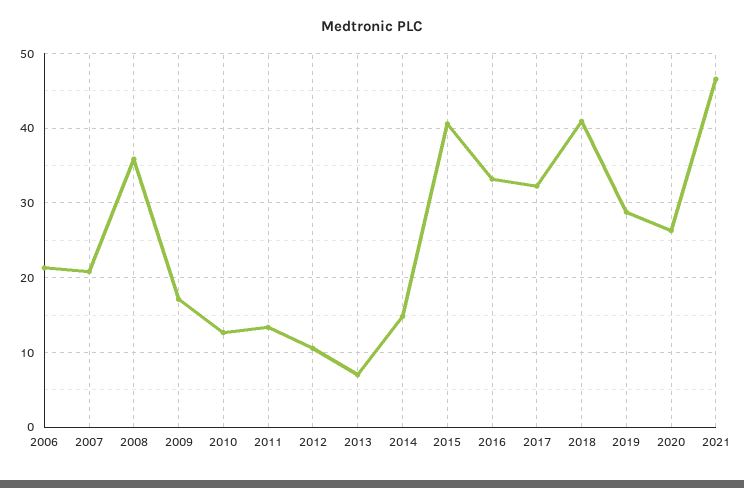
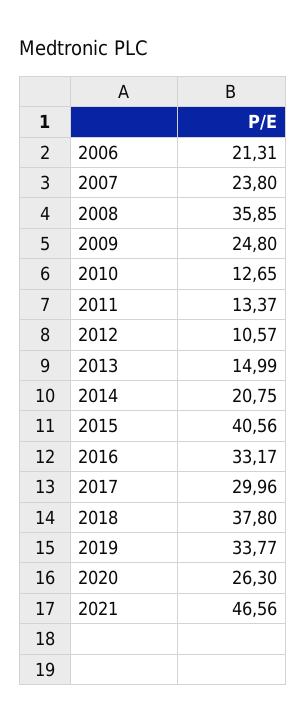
  {
    "2006": 21.31,
-   "2007": 21,
+   "2007": 23.8,
    "2008": 35.85,
-   "2009": 17,
+   "2009": 24.8,
    "2010": 12.65,
    "2011": 13.37,
    "2012": 10.57,
-   "2013": 7,
+   "2013": 14.99,
-   "2014": 15,
+   "2014": 20.75,
    "2015": 40.56,
    "2016": 33.17,
-   "2017": 32,
+   "2017": 29.96,
-   "2018": 41,
+   "2018": 37.8,
-   "2019": 29,
+   "2019": 33.77,
    "2020": 26.3,
    "2021": 46.56
  }

